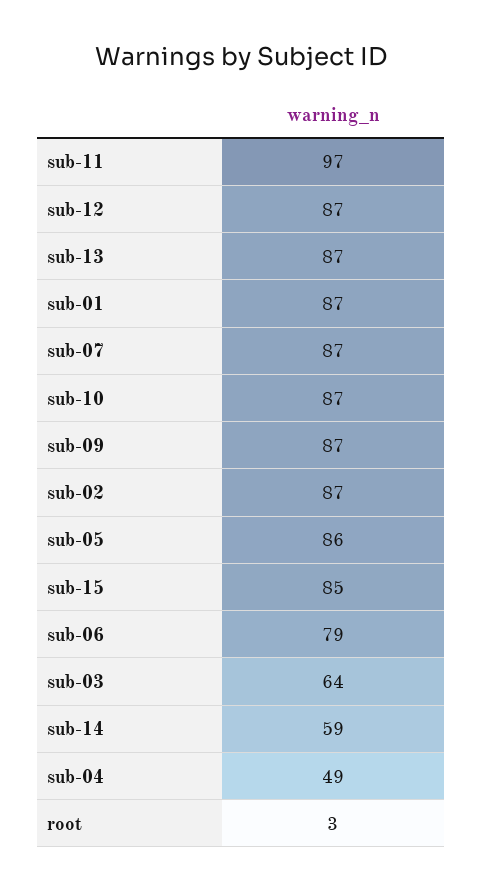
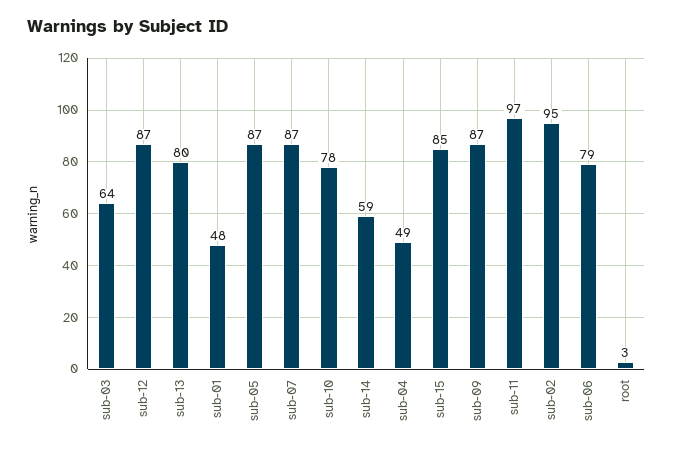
  {
    "sub-11": 97,
    "sub-12": 87,
-   "sub-13": 87,
+   "sub-13": 80,
-   "sub-01": 87,
+   "sub-01": 48,
    "sub-07": 87,
-   "sub-10": 87,
+   "sub-10": 78,
    "sub-09": 87,
-   "sub-02": 87,
+   "sub-02": 95,
-   "sub-05": 86,
+   "sub-05": 87,
    "sub-15": 85,
    "sub-06": 79,
    "sub-03": 64,
    "sub-14": 59,
    "sub-04": 49,
    "root": 3
  }

